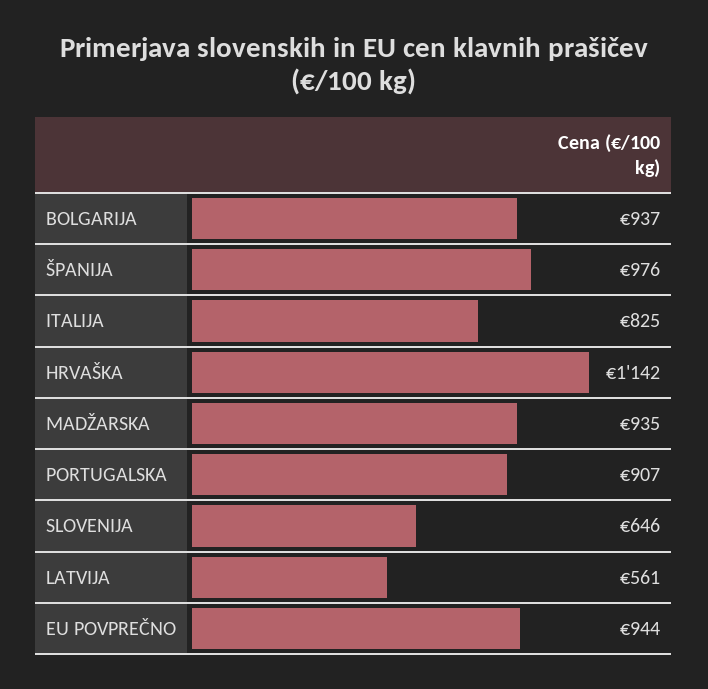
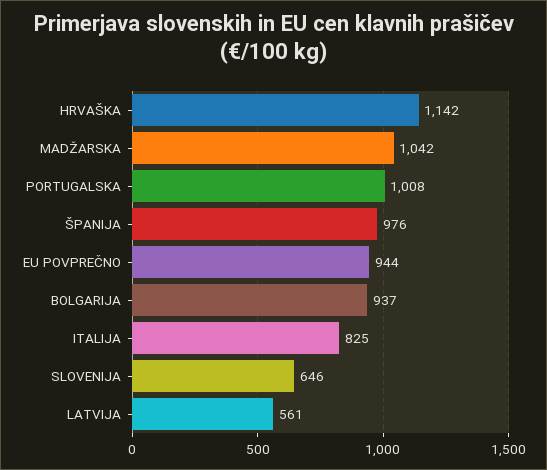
  {
    "BOLGARIJA": 937,
    "ŠPANIJA": 976,
    "ITALIJA": 825,
    "HRVAŠKA": 1142,
-   "MADŽARSKA": 935,
+   "MADŽARSKA": 1042,
-   "PORTUGALSKA": 907,
+   "PORTUGALSKA": 1008,
    "SLOVENIJA": 646,
    "LATVIJA": 561,
    "EU POVPREČNO": 944
  }

